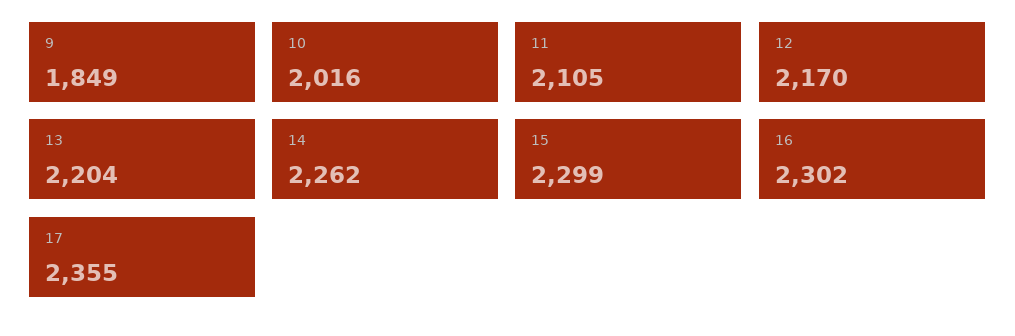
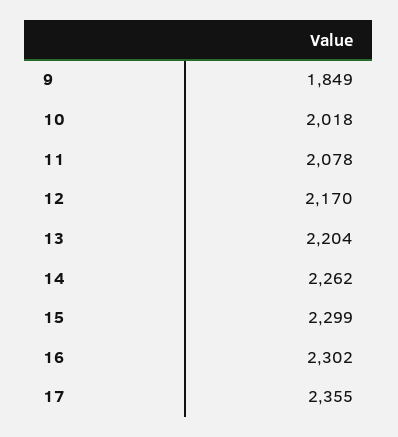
  {
    "9": 1849,
-   "10": 2016,
+   "10": 2018,
-   "11": 2105,
+   "11": 2078,
    "12": 2170,
    "13": 2204,
    "14": 2262,
    "15": 2299,
    "16": 2302,
    "17": 2355
  }

